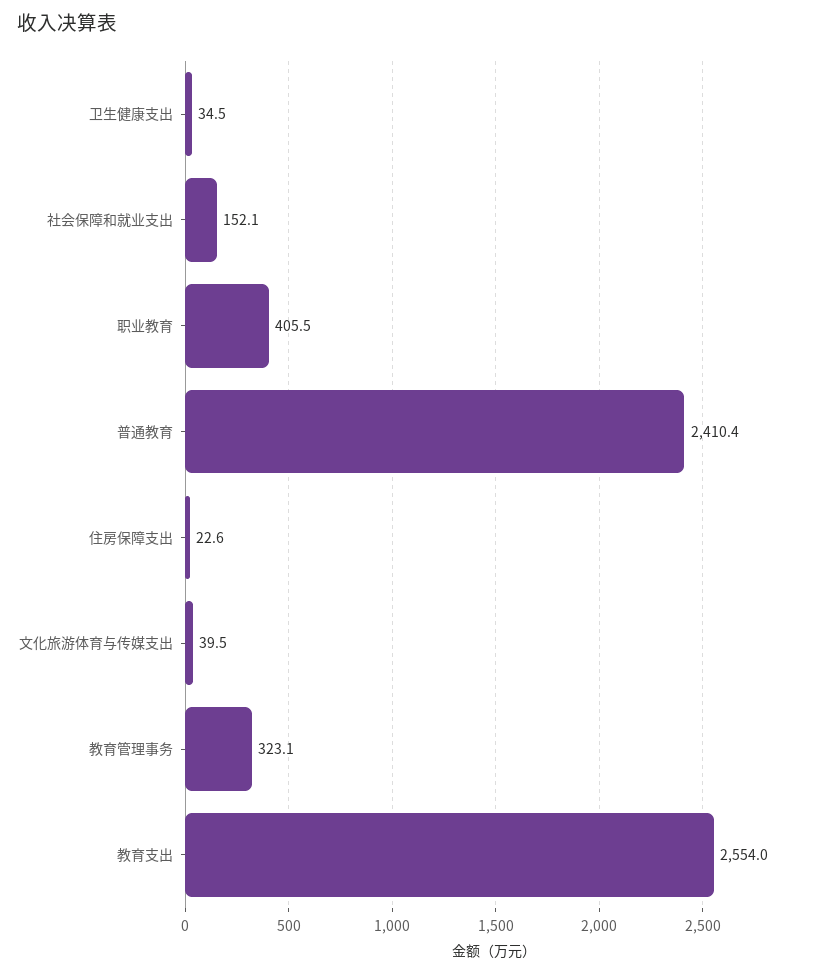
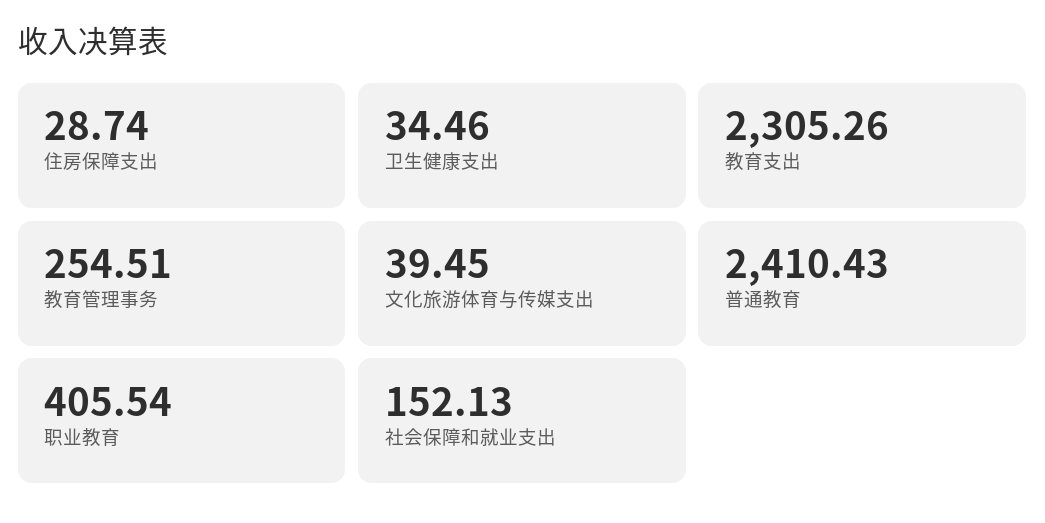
  {
    "卫生健康支出": 34.46,
    "社会保障和就业支出": 152.13,
    "职业教育": 405.54,
    "普通教育": 2410.43,
-   "住房保障支出": 22.6,
+   "住房保障支出": 28.74,
    "文化旅游体育与传媒支出": 39.45,
-   "教育管理事务": 323.1,
+   "教育管理事务": 254.51,
-   "教育支出": 2554
+   "教育支出": 2305.26
  }

